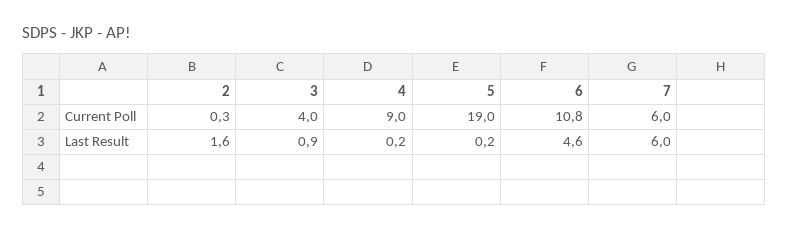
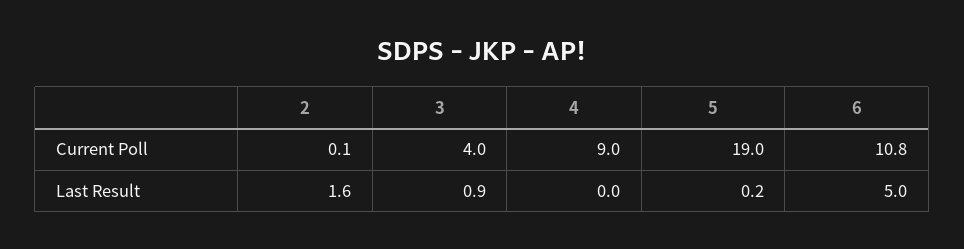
  {
    "2": {
-     "Current Poll": 0.3,
+     "Current Poll": 0.1,
      "Last Result": 1.6
    },
    "3": {
      "Current Poll": 4,
      "Last Result": 0.9
    },
    "4": {
      "Current Poll": 9,
-     "Last Result": 0.2
+     "Last Result": 0
    },
    "5": {
      "Current Poll": 19,
      "Last Result": 0.2
    },
    "6": {
      "Current Poll": 10.8,
-     "Last Result": 4.6
+     "Last Result": 5
-   },
+   }
-   "7": {
-     "Current Poll": 6,
-     "Last Result": 6
-   }
  }

